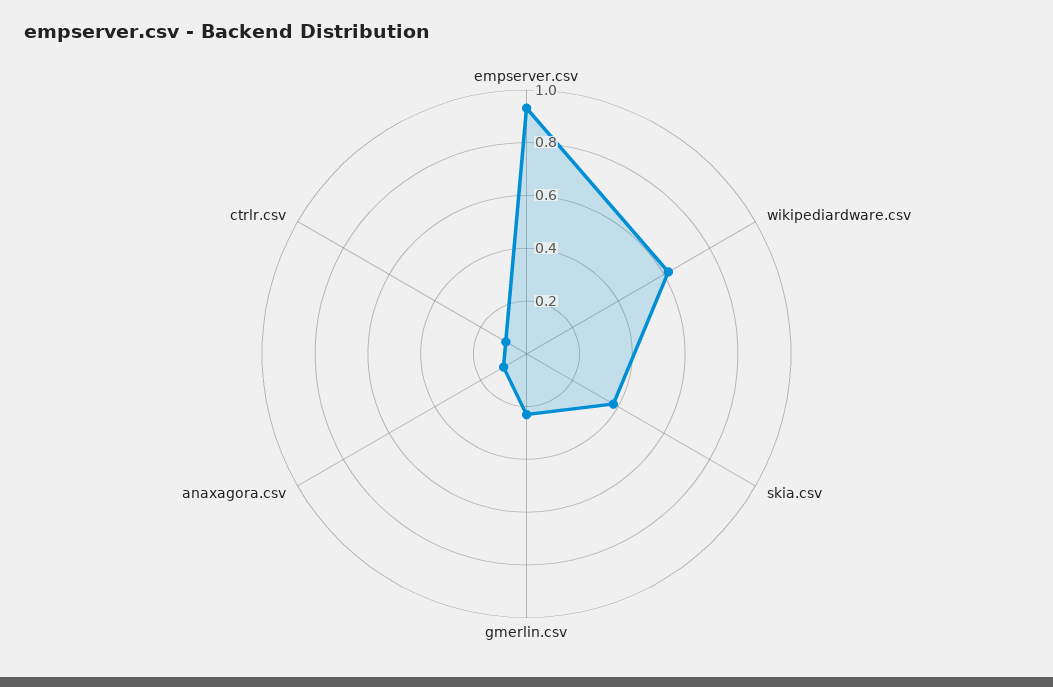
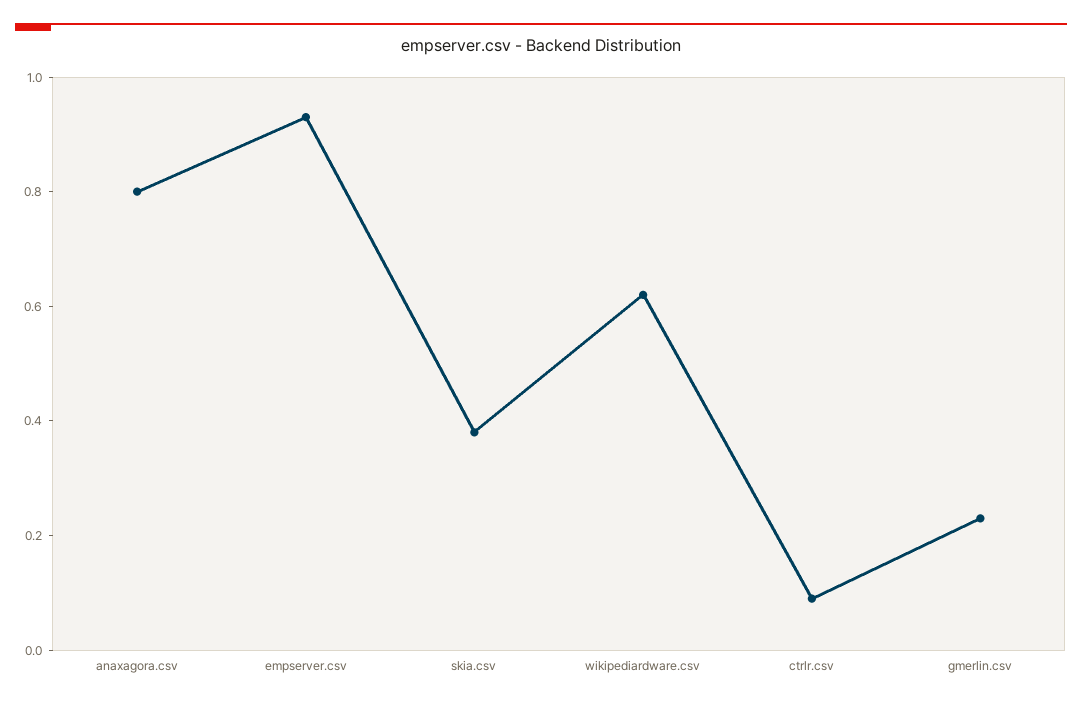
  {
    "empserver.csv": 0.95,
    "wikipediardware.csv": 0.6,
    "skia.csv": 0.4,
    "gmerlin.csv": 0.25,
-   "anaxagora.csv": 0.1,
+   "anaxagora.csv": 0.8,
    "ctrlr.csv": 0.1
  }

